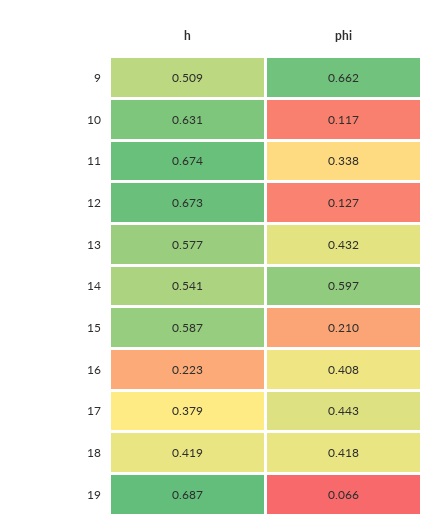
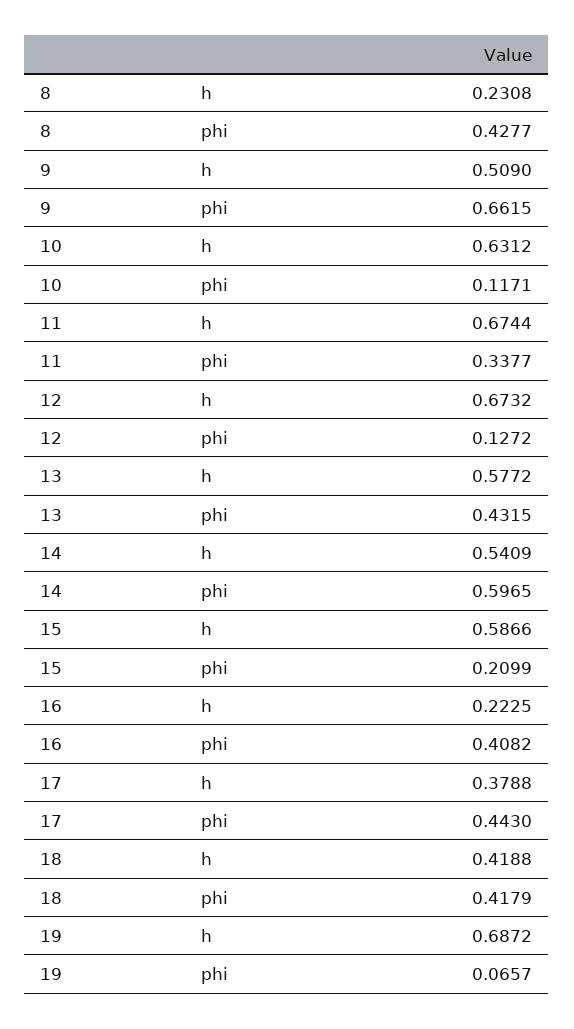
  {
    "h": {
      "9": 0.509,
      "10": 0.6312,
      "11": 0.6744,
      "12": 0.6732,
      "13": 0.5772,
      "14": 0.5409,
      "15": 0.5866,
      "16": 0.2225,
      "17": 0.3788,
      "18": 0.4188,
-     "19": 0.6872
+     "19": 0.6872,
+     "8": 0.2308
    },
    "phi": {
      "9": 0.6615,
      "10": 0.1171,
      "11": 0.3377,
      "12": 0.1272,
      "13": 0.4315,
      "14": 0.5965,
      "15": 0.2099,
      "16": 0.4082,
      "17": 0.443,
      "18": 0.4179,
-     "19": 0.0657
+     "19": 0.0657,
+     "8": 0.4277
    }
  }

